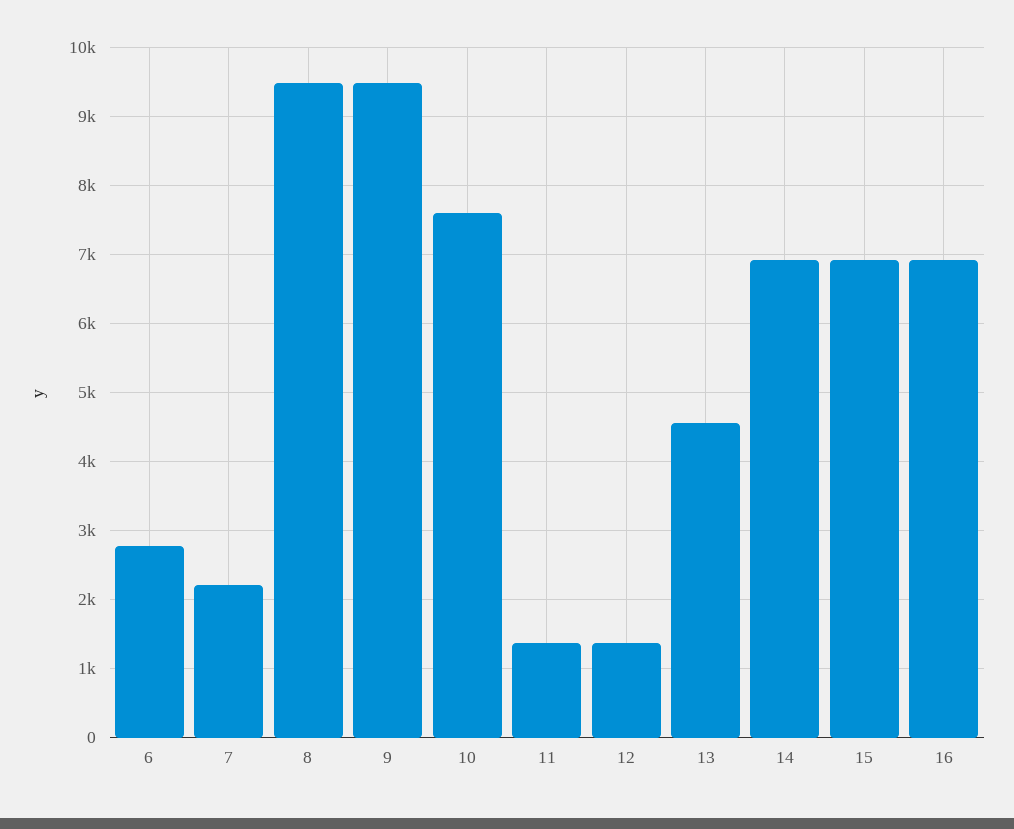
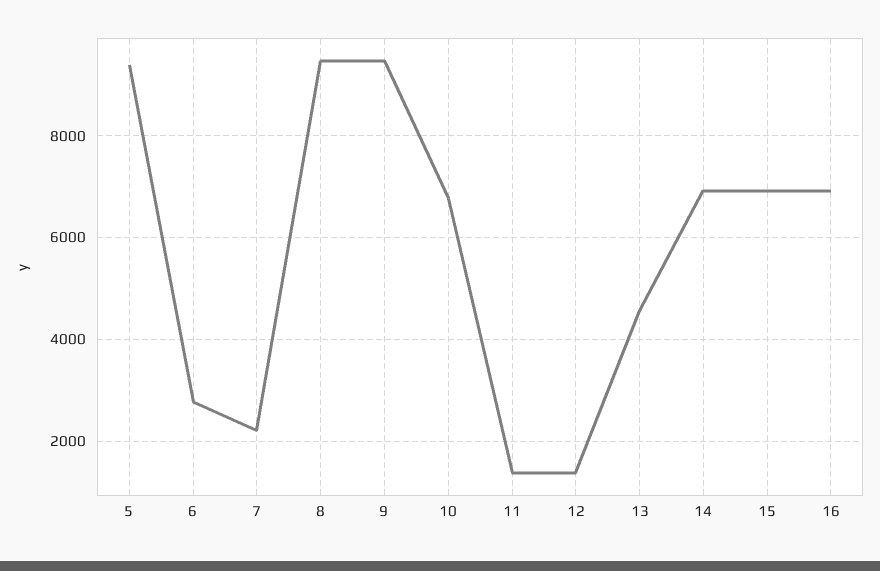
  {
    "6": 2800,
    "7": 2200,
    "8": 9500,
    "9": 9500,
-   "10": 7600,
+   "10": 6800,
    "11": 1400,
    "12": 1400,
    "13": 4600,
    "14": 6900,
    "15": 6900,
-   "16": 6900
+   "16": 6900,
+   "5": 9400
  }

